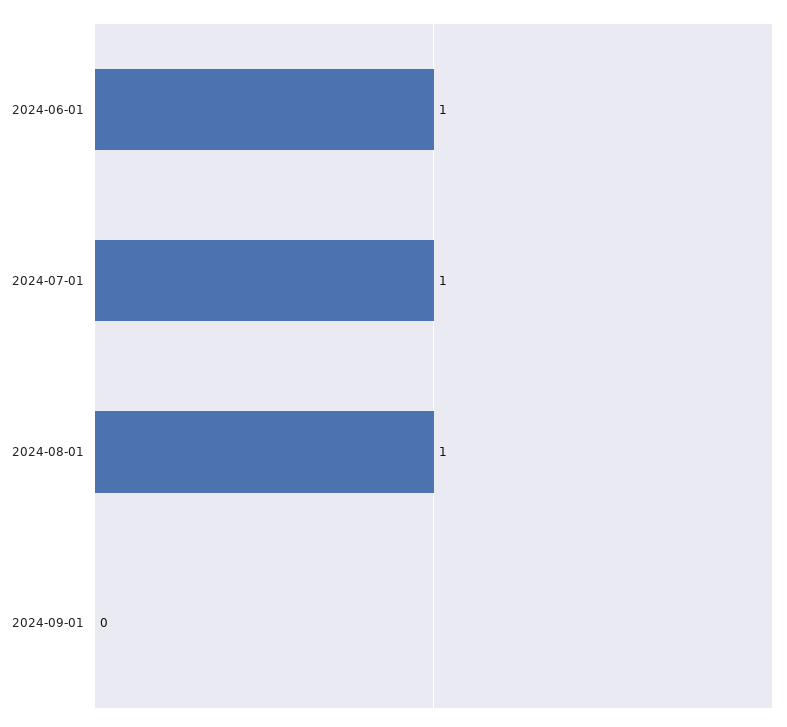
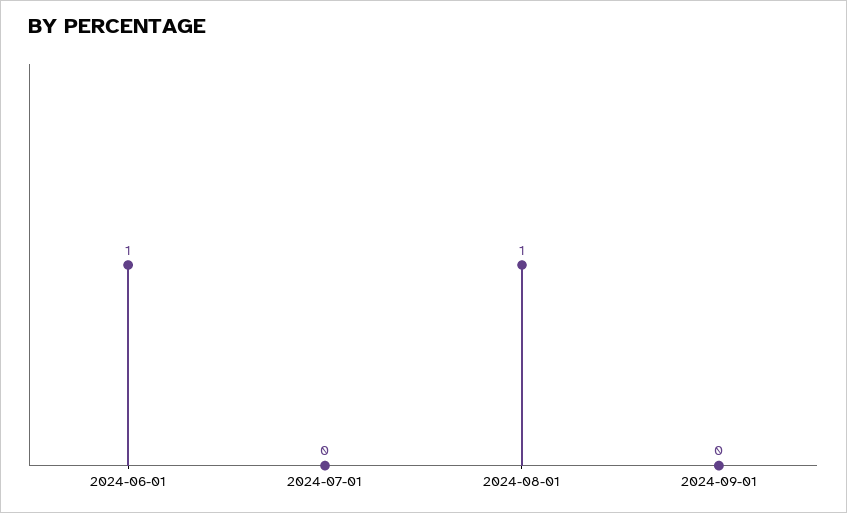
  {
    "2024-06-01": 1,
-   "2024-07-01": 1,
+   "2024-07-01": 0,
    "2024-08-01": 1,
    "2024-09-01": 0
  }

